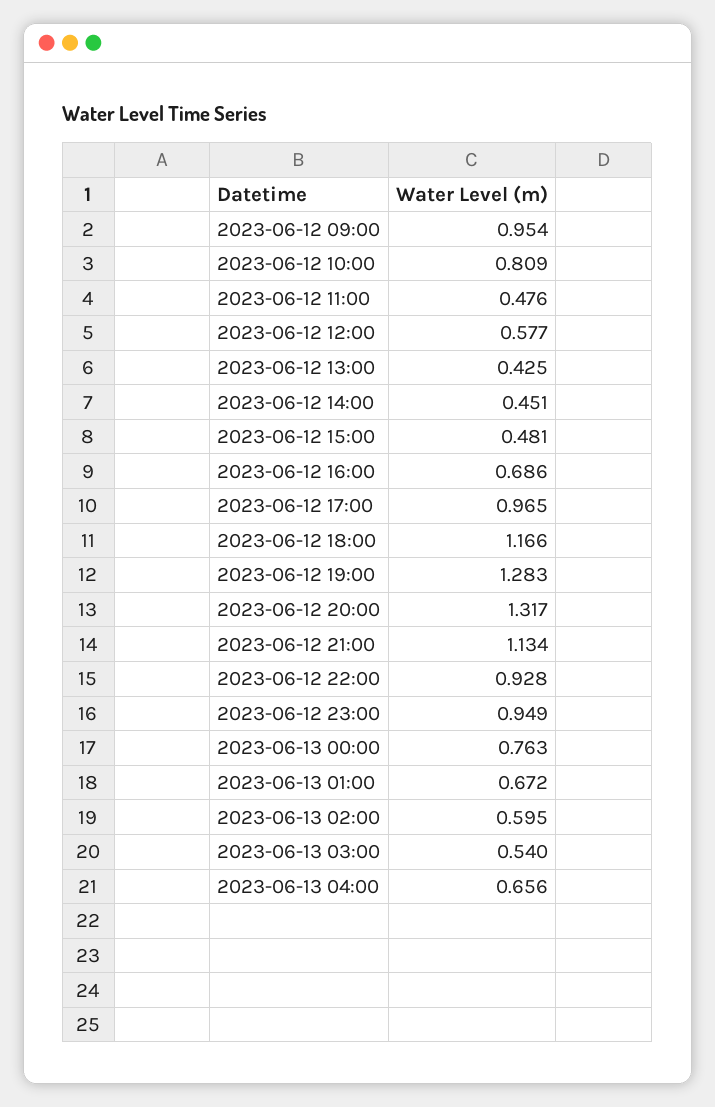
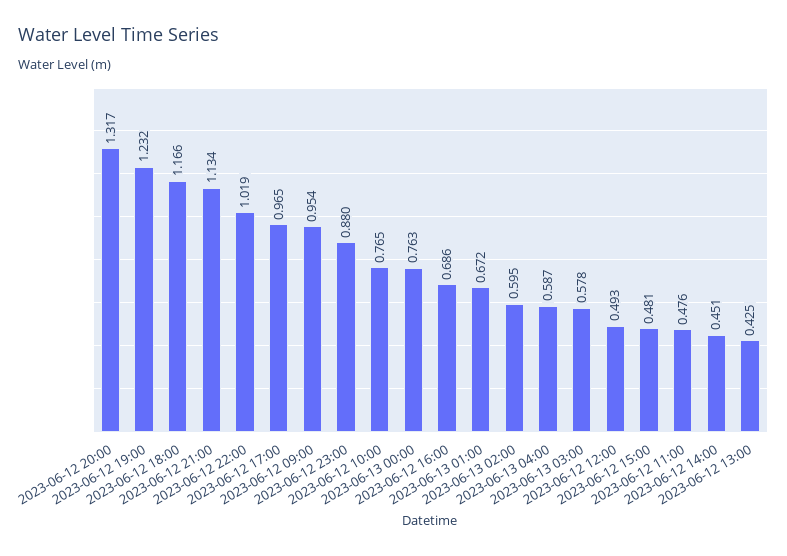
  {
    "2023-06-12 09:00": 0.954,
-   "2023-06-12 10:00": 0.809,
+   "2023-06-12 10:00": 0.765,
    "2023-06-12 11:00": 0.476,
-   "2023-06-12 12:00": 0.577,
+   "2023-06-12 12:00": 0.493,
    "2023-06-12 13:00": 0.425,
    "2023-06-12 14:00": 0.451,
    "2023-06-12 15:00": 0.481,
    "2023-06-12 16:00": 0.686,
    "2023-06-12 17:00": 0.965,
    "2023-06-12 18:00": 1.166,
-   "2023-06-12 19:00": 1.283,
+   "2023-06-12 19:00": 1.232,
    "2023-06-12 20:00": 1.317,
    "2023-06-12 21:00": 1.134,
-   "2023-06-12 22:00": 0.928,
+   "2023-06-12 22:00": 1.019,
-   "2023-06-12 23:00": 0.949,
+   "2023-06-12 23:00": 0.88,
    "2023-06-13 00:00": 0.763,
    "2023-06-13 01:00": 0.672,
    "2023-06-13 02:00": 0.595,
-   "2023-06-13 03:00": 0.54,
+   "2023-06-13 03:00": 0.578,
-   "2023-06-13 04:00": 0.656
+   "2023-06-13 04:00": 0.587
  }

